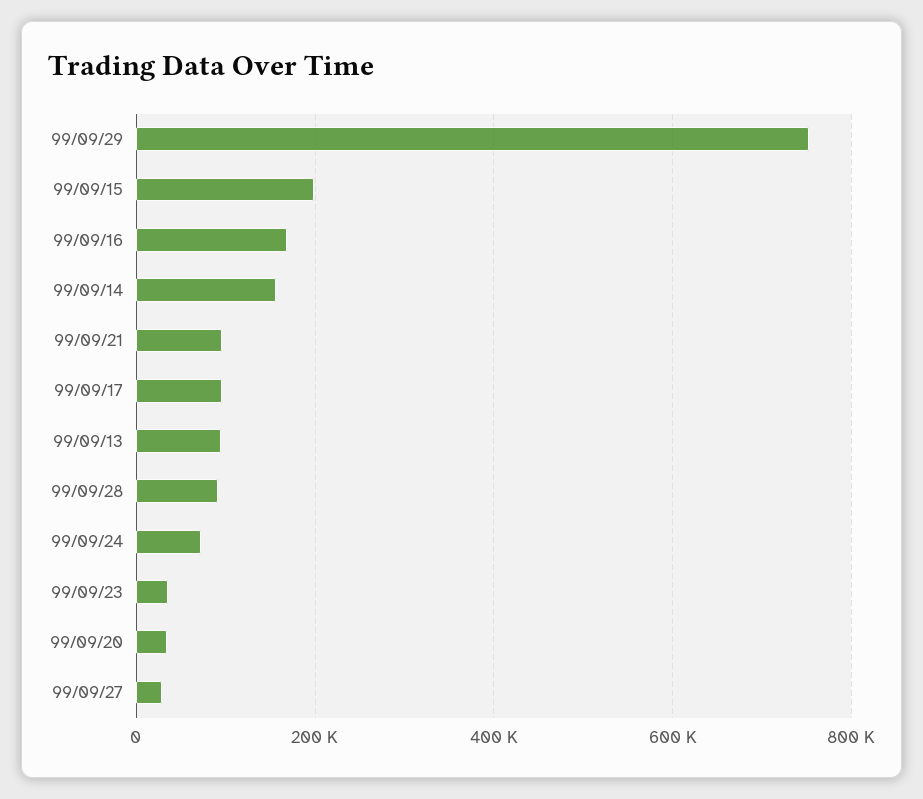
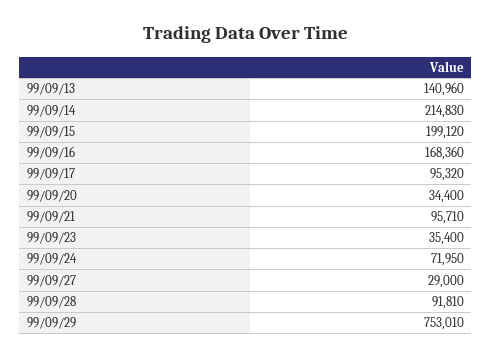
  {
    "99/09/29": 753010,
    "99/09/15": 199120,
    "99/09/16": 168360,
-   "99/09/14": 160000,
+   "99/09/14": 214830,
    "99/09/21": 95710,
    "99/09/17": 95320,
-   "99/09/13": 100000,
+   "99/09/13": 140960,
    "99/09/28": 91810,
    "99/09/24": 71950,
    "99/09/23": 35400,
    "99/09/20": 34400,
    "99/09/27": 29000
  }

